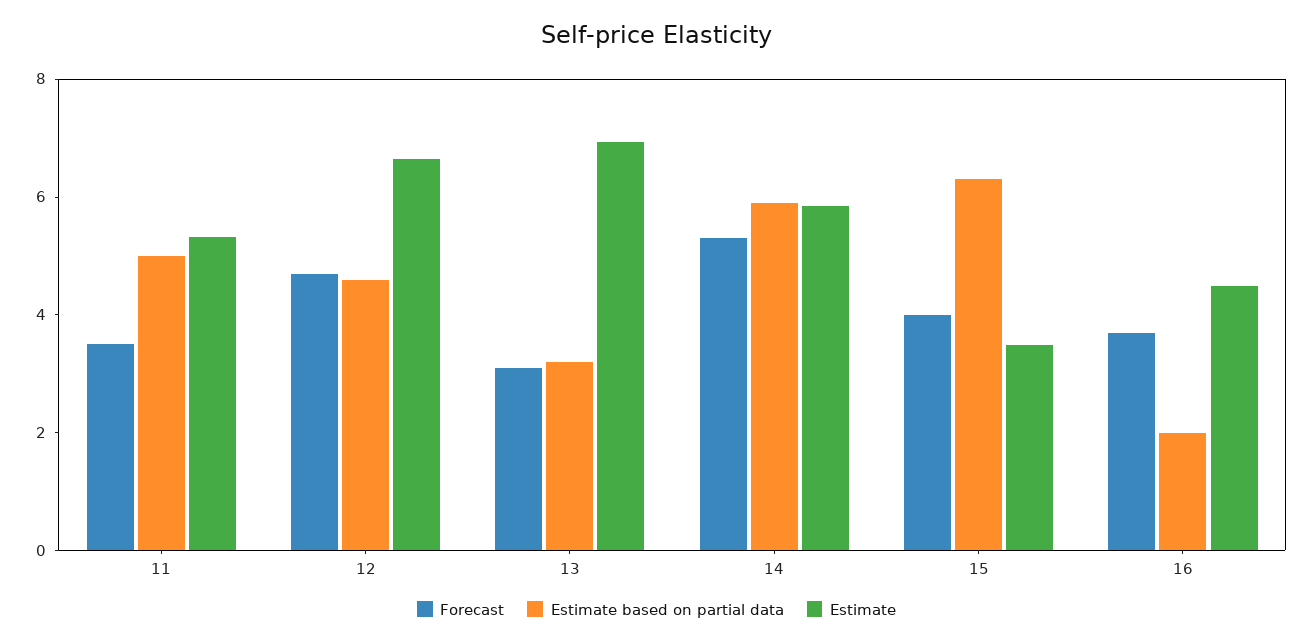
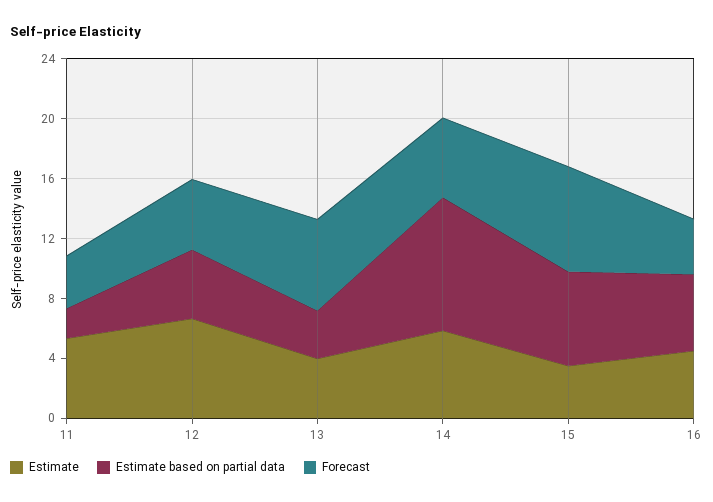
  {
    "Forecast": {
      "11": 3.5,
      "12": 4.5,
-     "13": 3,
+     "13": 6,
      "14": 5.5,
-     "15": 4,
+     "15": 7,
      "16": 3.5
    },
    "Estimate based on partial data": {
-     "11": 5,
+     "11": 2,
      "12": 4.5,
      "13": 3,
-     "14": 6,
+     "14": 9,
      "15": 6.5,
-     "16": 2
+     "16": 5
    },
    "Estimate": {
      "11": 5.5,
      "12": 6.5,
-     "13": 7,
+     "13": 4,
      "14": 6,
      "15": 3.5,
      "16": 4.5
    }
  }

